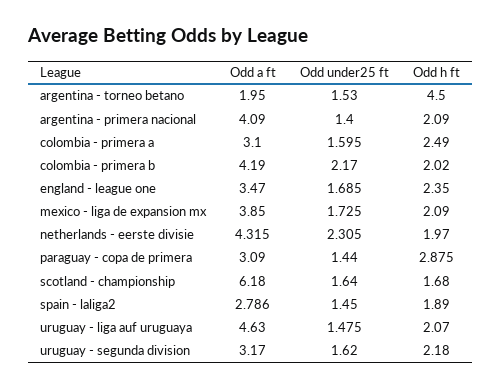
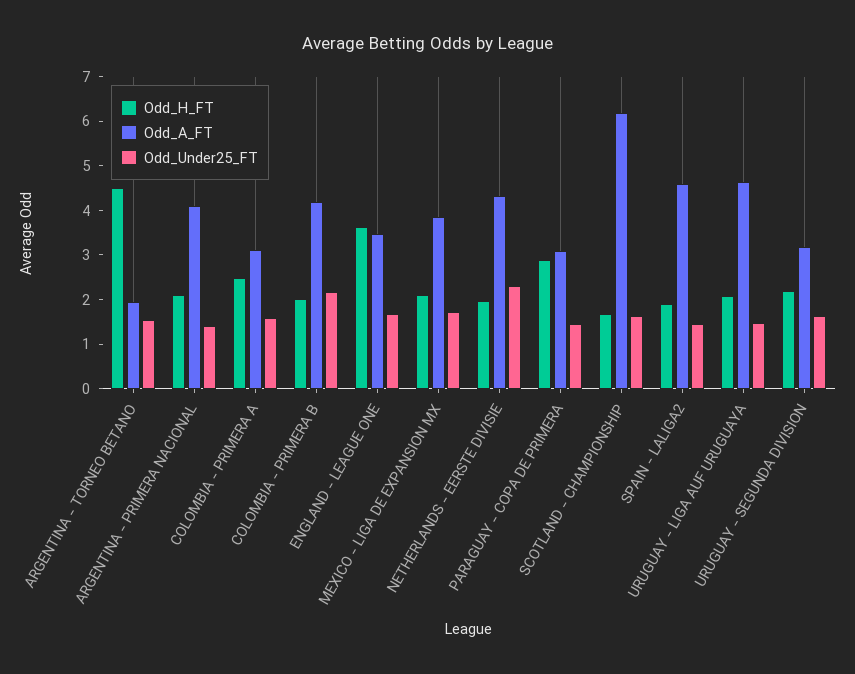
  {
    "Odd a ft": {
      "argentina - torneo betano": 1.95,
      "argentina - primera nacional": 4.09,
      "colombia - primera a": 3.1,
      "colombia - primera b": 4.19,
      "england - league one": 3.47,
      "mexico - liga de expansion mx": 3.85,
      "netherlands - eerste divisie": 4.315,
      "paraguay - copa de primera": 3.09,
      "scotland - championship": 6.18,
-     "spain - laliga2": 2.786,
+     "spain - laliga2": 4.6,
      "uruguay - liga auf uruguaya": 4.63,
      "uruguay - segunda division": 3.17
    },
    "Odd under25 ft": {
      "argentina - torneo betano": 1.53,
      "argentina - primera nacional": 1.4,
      "colombia - primera a": 1.595,
      "colombia - primera b": 2.17,
      "england - league one": 1.685,
      "mexico - liga de expansion mx": 1.725,
      "netherlands - eerste divisie": 2.305,
      "paraguay - copa de primera": 1.44,
      "scotland - championship": 1.64,
      "spain - laliga2": 1.45,
      "uruguay - liga auf uruguaya": 1.475,
      "uruguay - segunda division": 1.62
    },
    "Odd h ft": {
      "argentina - torneo betano": 4.5,
      "argentina - primera nacional": 2.09,
      "colombia - primera a": 2.49,
      "colombia - primera b": 2.02,
-     "england - league one": 2.35,
+     "england - league one": 3.6,
      "mexico - liga de expansion mx": 2.09,
      "netherlands - eerste divisie": 1.97,
      "paraguay - copa de primera": 2.875,
      "scotland - championship": 1.68,
      "spain - laliga2": 1.89,
      "uruguay - liga auf uruguaya": 2.07,
      "uruguay - segunda division": 2.18
    }
  }

